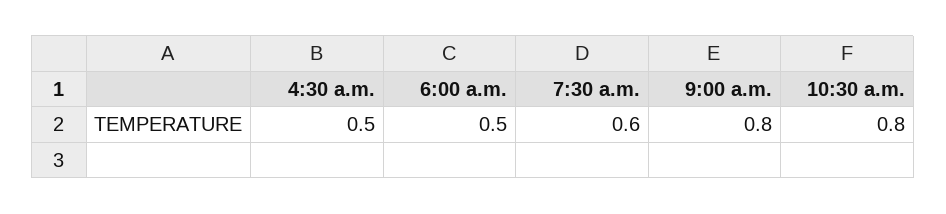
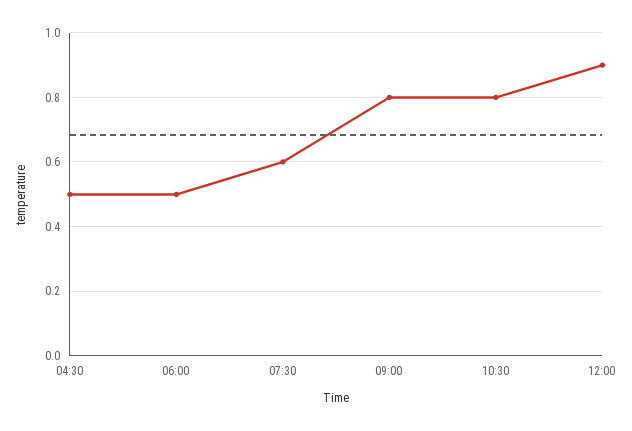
  {
    "4:30 a.m.": 0.5,
    "6:00 a.m.": 0.5,
    "7:30 a.m.": 0.6,
    "9:00 a.m.": 0.8,
-   "10:30 a.m.": 0.8
+   "10:30 a.m.": 0.8,
+   "12:00": 0.9
  }

